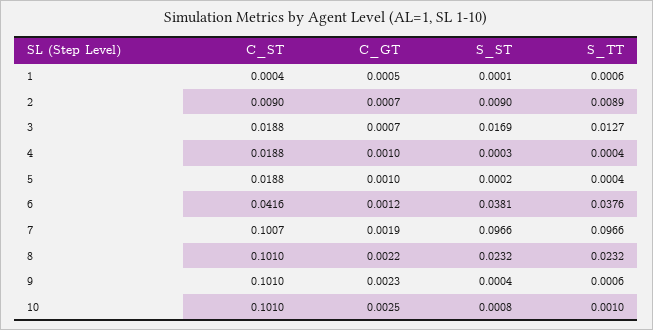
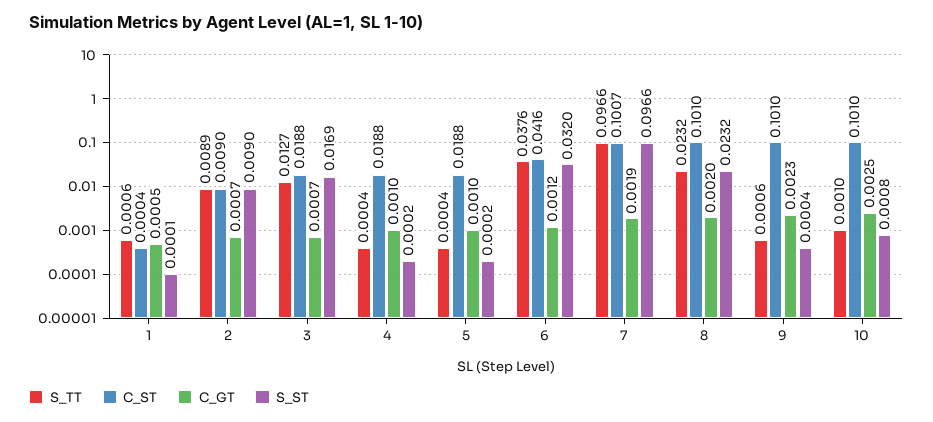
  {
    "C_ST": {
      "1": 0.0004,
      "2": 0.009,
      "3": 0.0188,
      "4": 0.0188,
      "5": 0.0188,
      "6": 0.0416,
      "7": 0.1007,
      "8": 0.101,
      "9": 0.101,
      "10": 0.101
    },
    "C_GT": {
      "1": 0.0005,
      "2": 0.0007,
      "3": 0.0007,
      "4": 0.001,
      "5": 0.001,
      "6": 0.0012,
      "7": 0.0019,
-     "8": 0.0022,
+     "8": 0.002,
      "9": 0.0023,
      "10": 0.0025
    },
    "S_ST": {
      "1": 0.0001,
      "2": 0.009,
      "3": 0.0169,
-     "4": 0.0003,
+     "4": 0.0002,
      "5": 0.0002,
-     "6": 0.0381,
+     "6": 0.032,
      "7": 0.0966,
      "8": 0.0232,
      "9": 0.0004,
      "10": 0.0008
    },
    "S_TT": {
      "1": 0.0006,
      "2": 0.0089,
      "3": 0.0127,
      "4": 0.0004,
      "5": 0.0004,
      "6": 0.0376,
      "7": 0.0966,
      "8": 0.0232,
      "9": 0.0006,
      "10": 0.001
    }
  }

